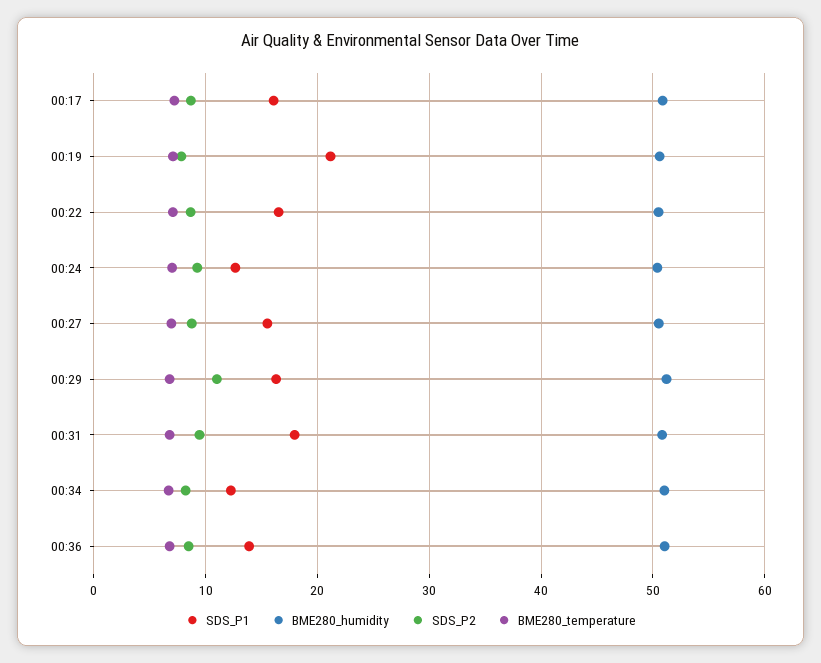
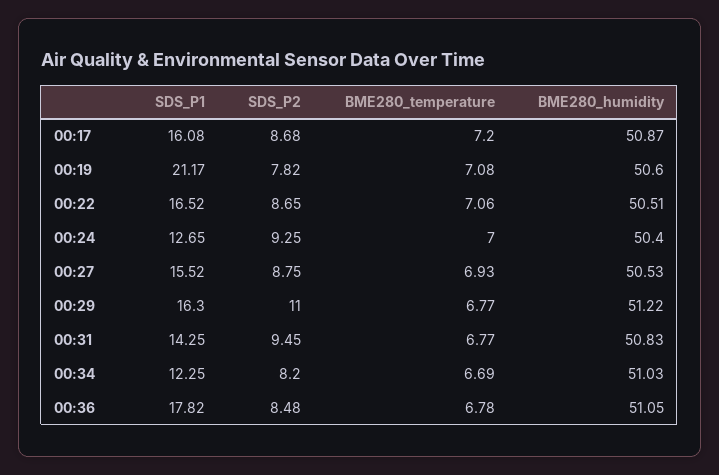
  {
    "SDS_P1": {
      "00:17": 16.08,
      "00:19": 21.17,
      "00:22": 16.52,
      "00:24": 12.65,
      "00:27": 15.52,
      "00:29": 16.3,
-     "00:31": 18,
+     "00:31": 14.25,
      "00:34": 12.25,
-     "00:36": 14
+     "00:36": 17.82
    },
    "BME280_humidity": {
      "00:17": 50.87,
      "00:19": 50.6,
      "00:22": 50.51,
      "00:24": 50.4,
      "00:27": 50.53,
      "00:29": 51.22,
      "00:31": 50.83,
      "00:34": 51.03,
      "00:36": 51.05
    },
    "SDS_P2": {
      "00:17": 8.68,
      "00:19": 7.82,
      "00:22": 8.65,
      "00:24": 9.25,
      "00:27": 8.75,
      "00:29": 11,
      "00:31": 9.45,
      "00:34": 8.2,
      "00:36": 8.48
    },
    "BME280_temperature": {
      "00:17": 7.2,
      "00:19": 7.08,
      "00:22": 7.06,
      "00:24": 7,
      "00:27": 6.93,
      "00:29": 6.77,
      "00:31": 6.77,
      "00:34": 6.69,
      "00:36": 6.78
    }
  }

